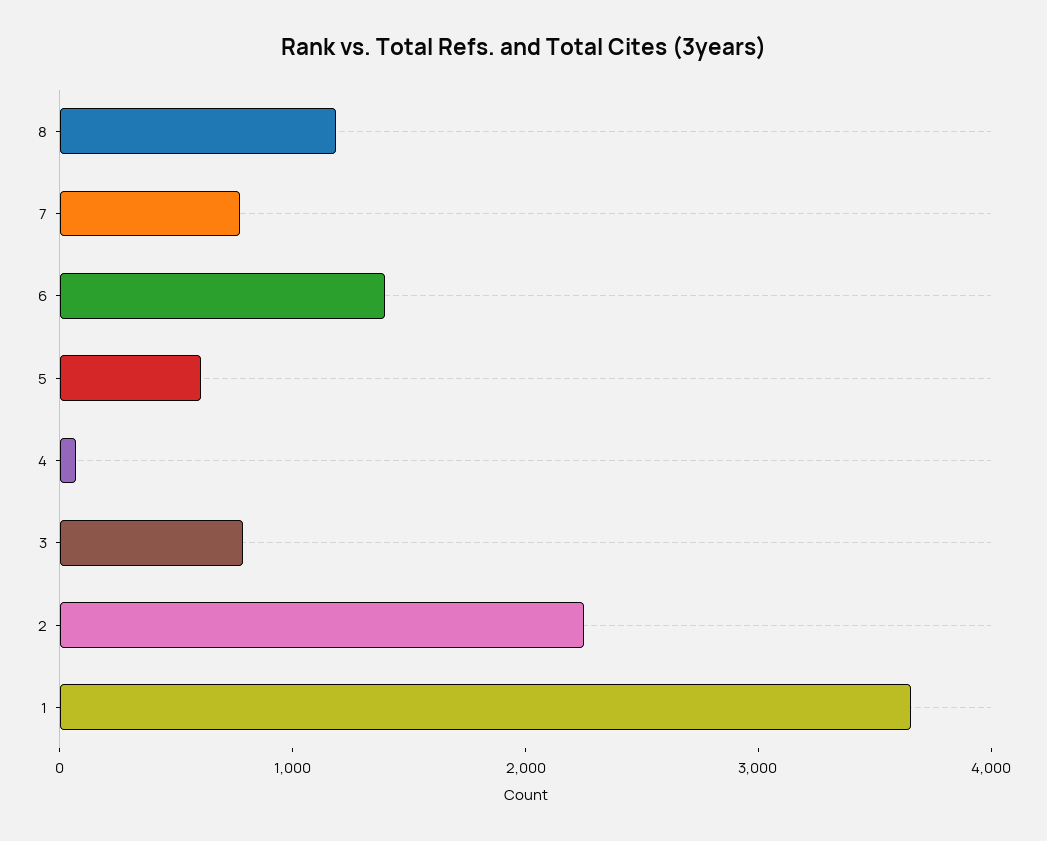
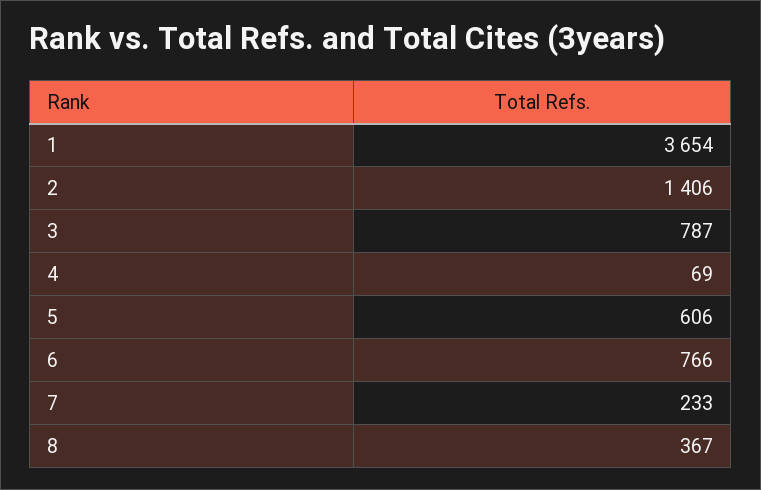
  {
-   "8": 1200,
+   "8": 367,
-   "7": 800,
+   "7": 233,
-   "6": 1400,
+   "6": 766,
    "5": 606,
    "4": 69,
    "3": 787,
-   "2": 2200,
+   "2": 1406,
    "1": 3654
  }

